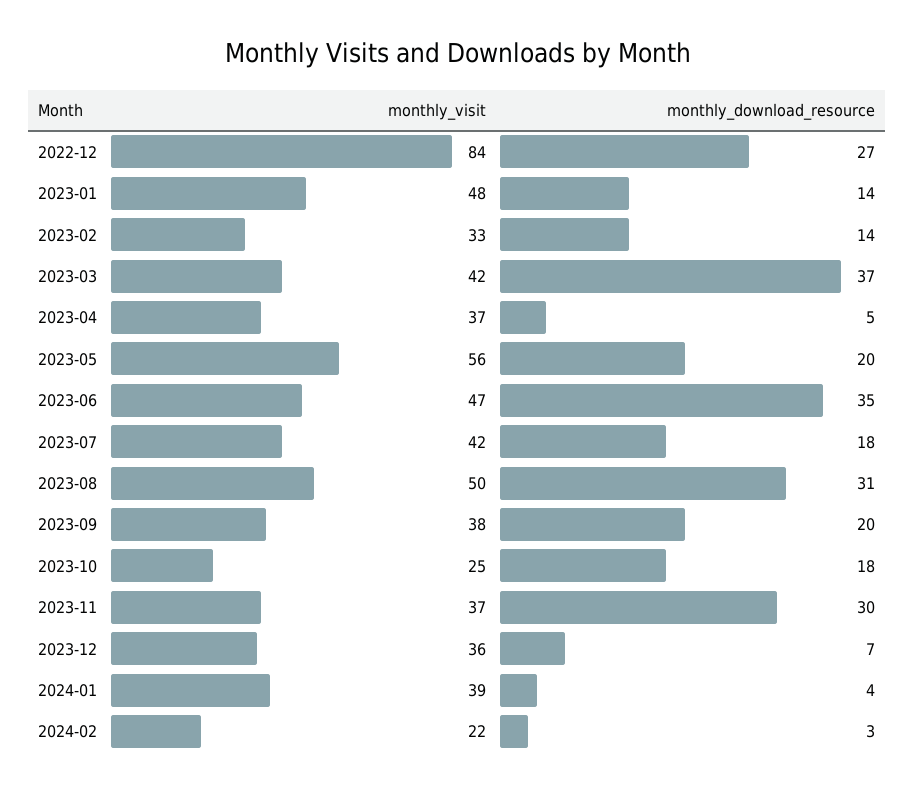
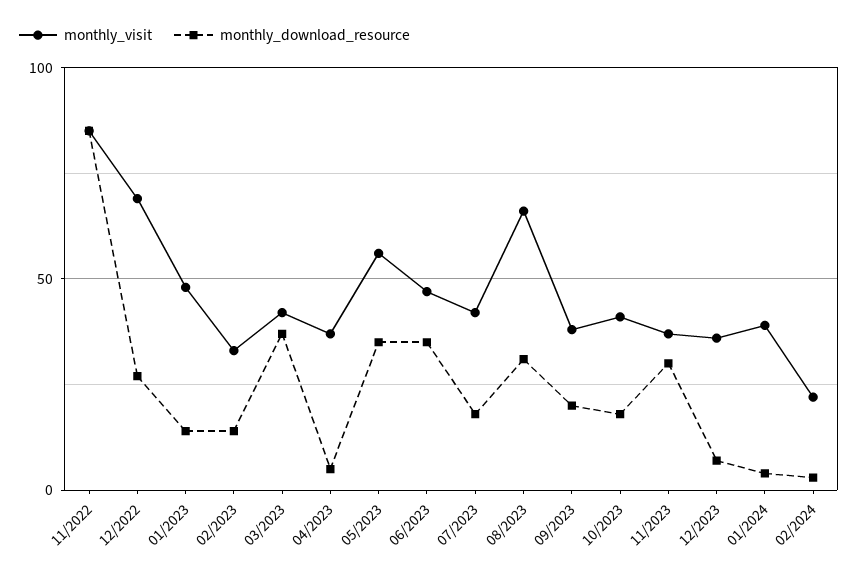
  {
    "monthly_visit": {
-     "2022-12": 84,
+     "2022-12": 70,
      "2023-01": 48,
      "2023-02": 33,
      "2023-03": 42,
      "2023-04": 37,
      "2023-05": 56,
      "2023-06": 47,
      "2023-07": 42,
-     "2023-08": 50,
+     "2023-08": 65,
      "2023-09": 38,
-     "2023-10": 25,
+     "2023-10": 40,
      "2023-11": 37,
      "2023-12": 36,
      "2024-01": 39,
-     "2024-02": 22
+     "2024-02": 22,
+     "11/2022": 85
    },
    "monthly_download_resource": {
      "2022-12": 27,
      "2023-01": 14,
      "2023-02": 14,
      "2023-03": 37,
      "2023-04": 5,
-     "2023-05": 20,
+     "2023-05": 35,
      "2023-06": 35,
      "2023-07": 18,
      "2023-08": 31,
      "2023-09": 20,
      "2023-10": 18,
      "2023-11": 30,
      "2023-12": 7,
      "2024-01": 4,
-     "2024-02": 3
+     "2024-02": 3,
+     "11/2022": 85
    }
  }

